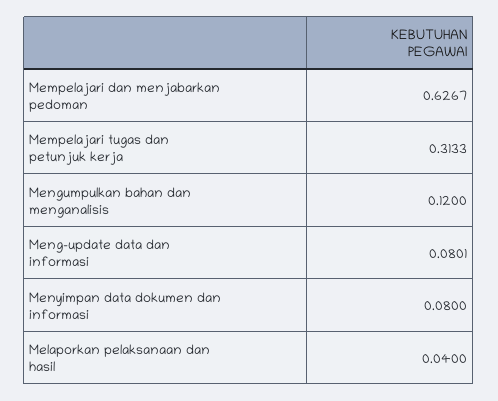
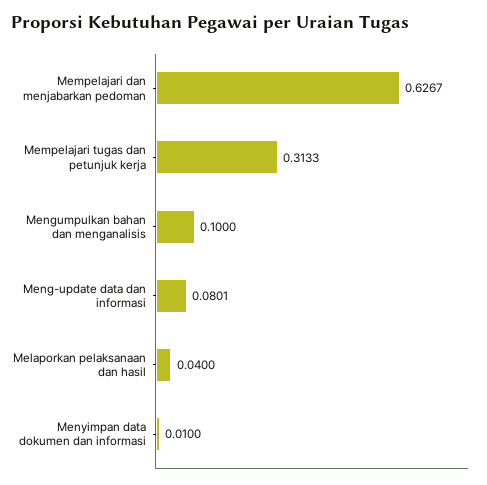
  {
    "Mempelajari dan menjabarkan pedoman": 0.6267,
    "Mempelajari tugas dan petunjuk kerja": 0.3133,
-   "Mengumpulkan bahan dan menganalisis": 0.12,
+   "Mengumpulkan bahan dan menganalisis": 0.1,
    "Meng-update data dan informasi": 0.0801,
-   "Menyimpan data dokumen dan informasi": 0.08,
+   "Menyimpan data dokumen dan informasi": 0.01,
    "Melaporkan pelaksanaan dan hasil": 0.04
  }

